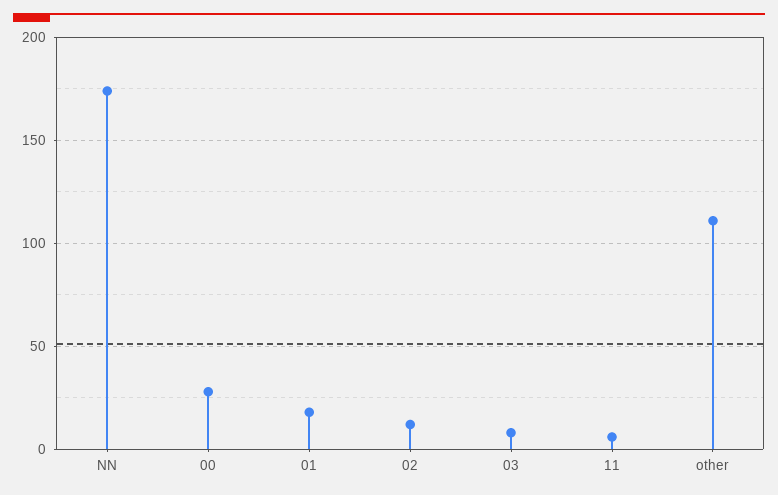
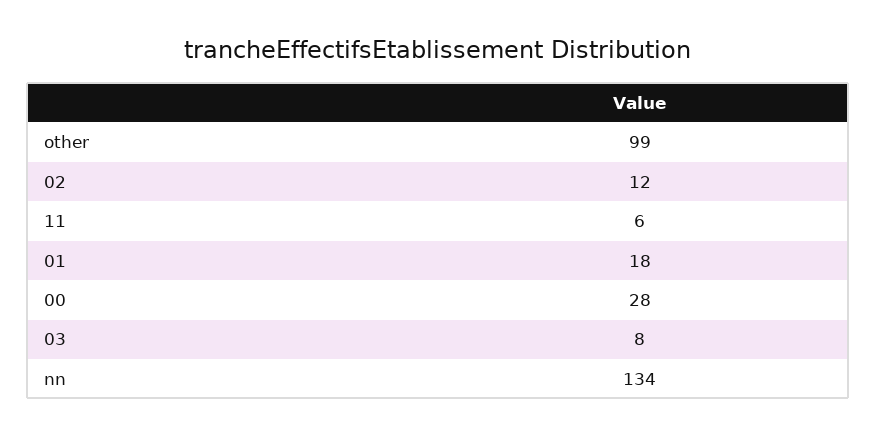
  {
-   "NN": 175,
+   "NN": 134,
    "00": 28,
    "01": 18,
    "02": 12,
    "03": 8,
    "11": 6,
-   "other": 110
+   "other": 99
  }

